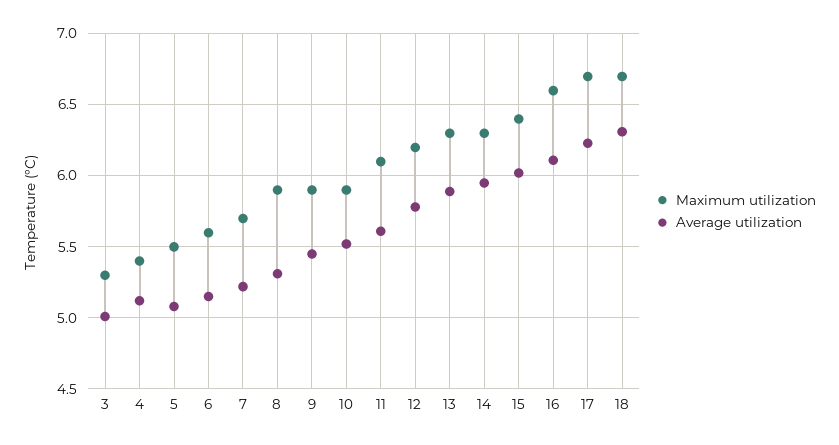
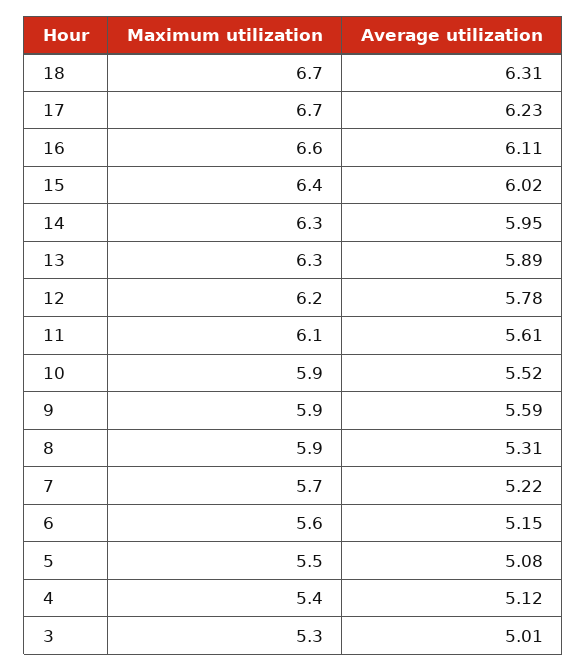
  {
    "Maximum utilization": {
      "3": 5.3,
      "4": 5.4,
      "5": 5.5,
      "6": 5.6,
      "7": 5.7,
      "8": 5.9,
      "9": 5.9,
      "10": 5.9,
      "11": 6.1,
      "12": 6.2,
      "13": 6.3,
      "14": 6.3,
      "15": 6.4,
      "16": 6.6,
      "17": 6.7,
      "18": 6.7
    },
    "Average utilization": {
      "3": 5.01,
      "4": 5.12,
      "5": 5.08,
      "6": 5.15,
      "7": 5.22,
      "8": 5.31,
-     "9": 5.45,
+     "9": 5.59,
      "10": 5.52,
      "11": 5.61,
      "12": 5.78,
      "13": 5.89,
      "14": 5.95,
      "15": 6.02,
      "16": 6.11,
      "17": 6.23,
      "18": 6.31
    }
  }

